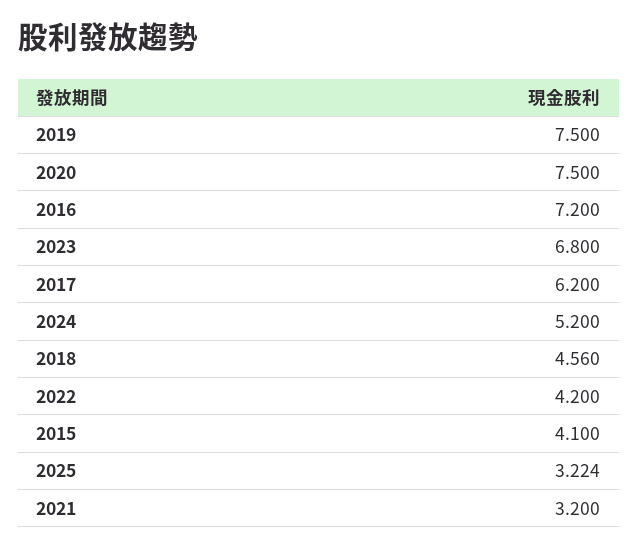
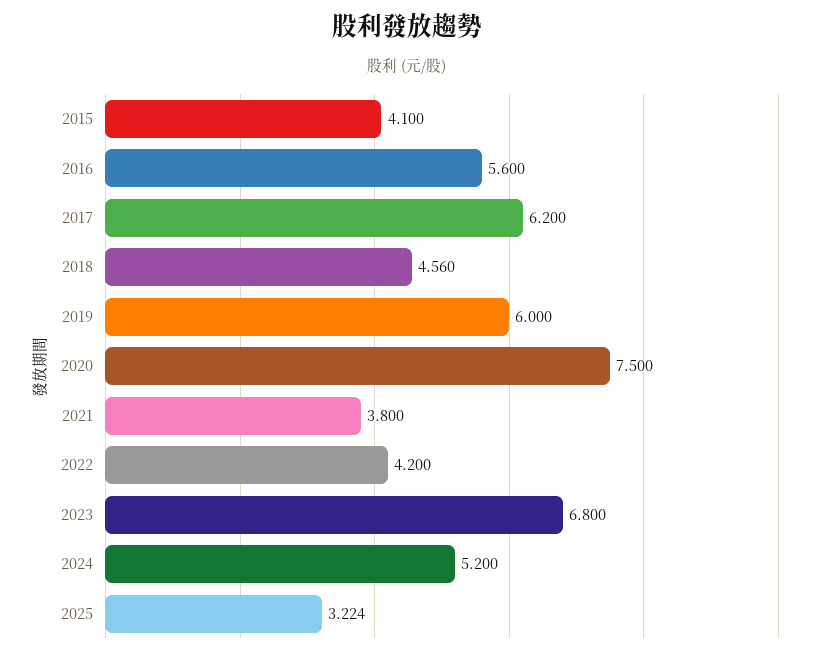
  {
-   "2019": 7.5,
+   "2019": 6,
    "2020": 7.5,
-   "2016": 7.2,
+   "2016": 5.6,
    "2023": 6.8,
    "2017": 6.2,
    "2024": 5.2,
    "2018": 4.56,
    "2022": 4.2,
    "2015": 4.1,
    "2025": 3.224,
-   "2021": 3.2
+   "2021": 3.8
  }

